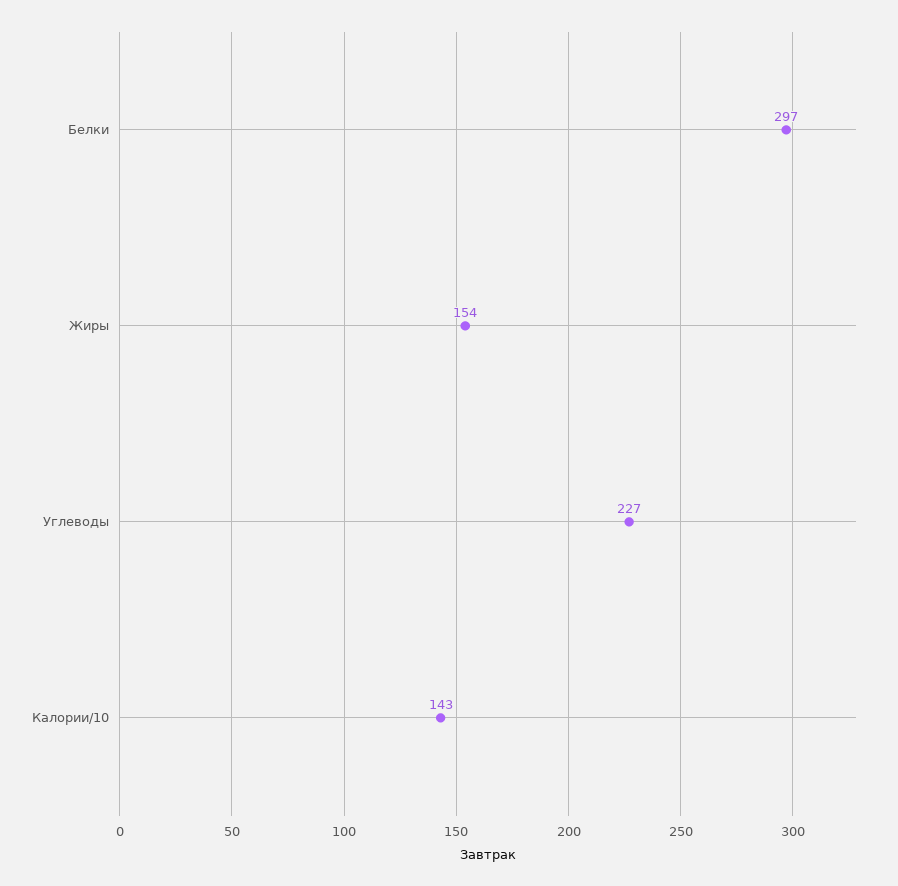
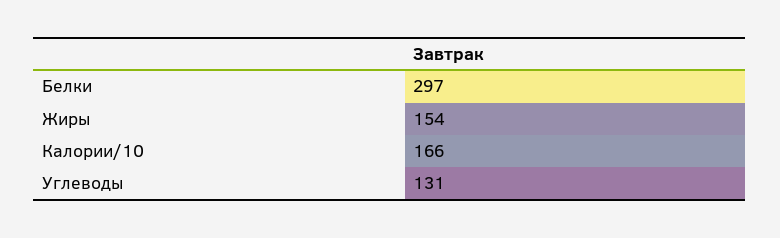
  {
    "Белки": 297,
    "Жиры": 154,
-   "Углеводы": 227,
+   "Углеводы": 131,
-   "Калории/10": 143
+   "Калории/10": 166
  }

